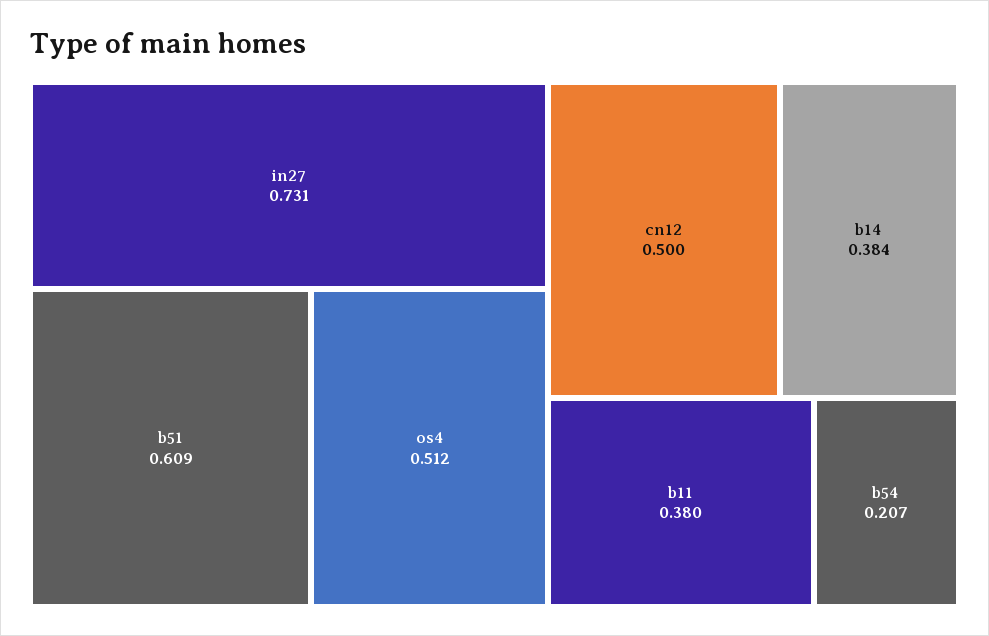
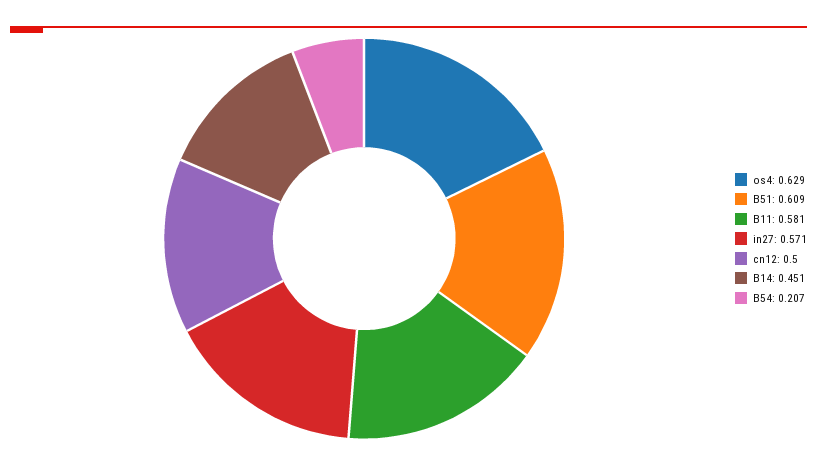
  {
-   "in27": 0.731,
+   "in27": 0.571,
    "b51": 0.609,
-   "os4": 0.512,
+   "os4": 0.629,
    "cn12": 0.5,
-   "b14": 0.384,
+   "b14": 0.451,
-   "b11": 0.38,
+   "b11": 0.581,
    "b54": 0.207
  }

